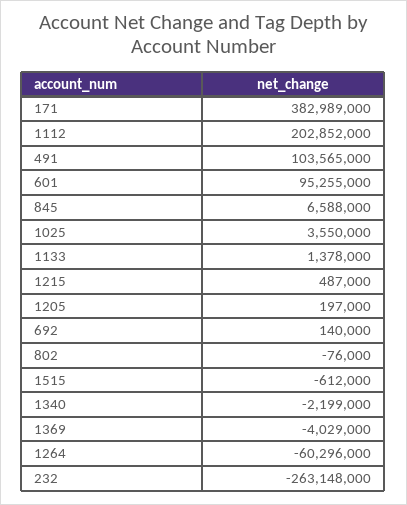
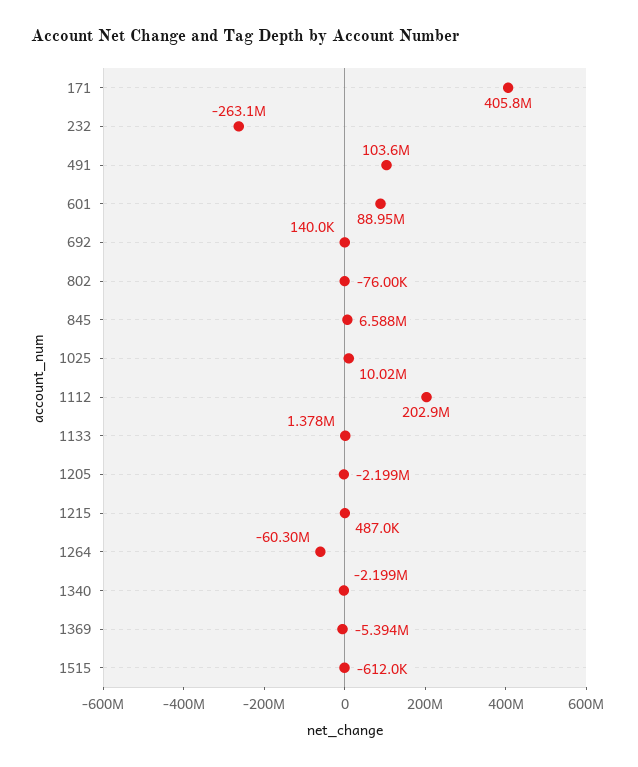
  {
-   "171": 382989000,
+   "171": 405800000,
    "1112": 202852000,
    "491": 103565000,
-   "601": 95255000,
+   "601": 88950000,
    "845": 6588000,
-   "1025": 3550000,
+   "1025": 10020000,
    "1133": 1378000,
    "1215": 487000,
-   "1205": 197000,
+   "1205": -2199000,
    "692": 140000,
    "802": -76000,
    "1515": -612000,
    "1340": -2199000,
-   "1369": -4029000,
+   "1369": -5394000,
    "1264": -60296000,
    "232": -263148000
  }

